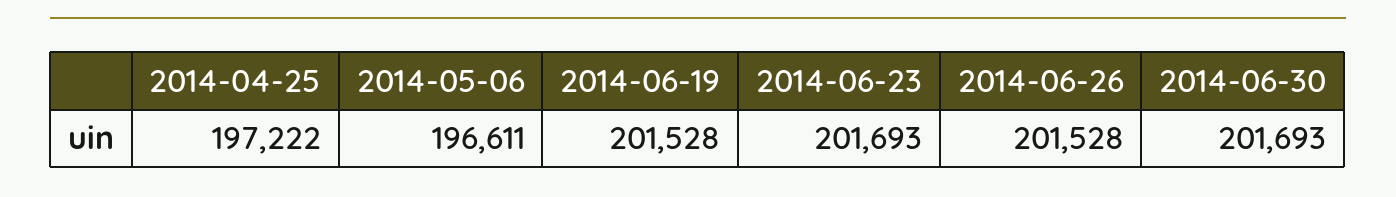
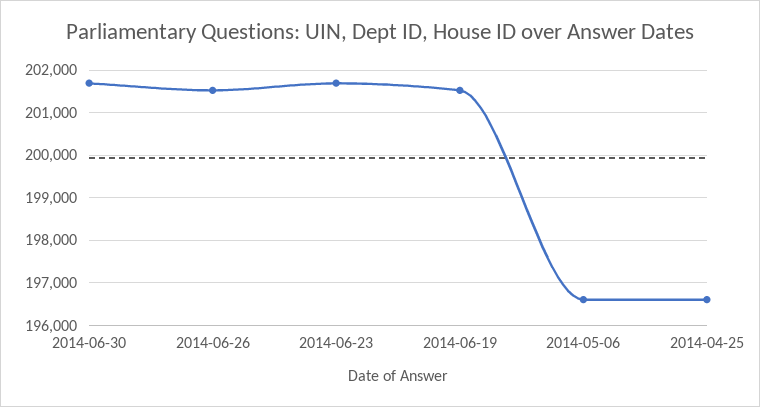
  {
-   "2014-04-25": 197222,
+   "2014-04-25": 196600,
    "2014-05-06": 196611,
    "2014-06-19": 201528,
    "2014-06-23": 201693,
    "2014-06-26": 201528,
    "2014-06-30": 201693
  }

